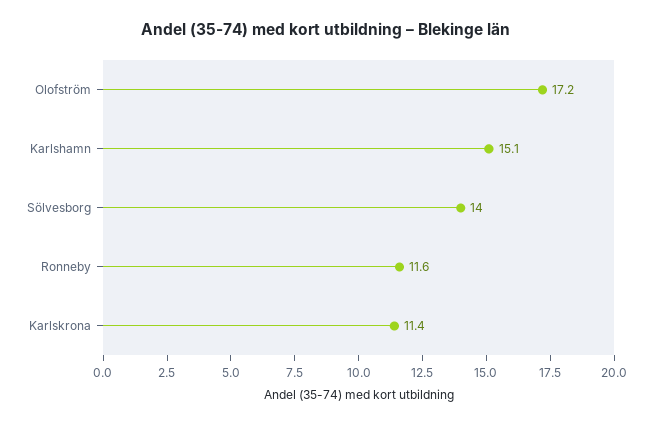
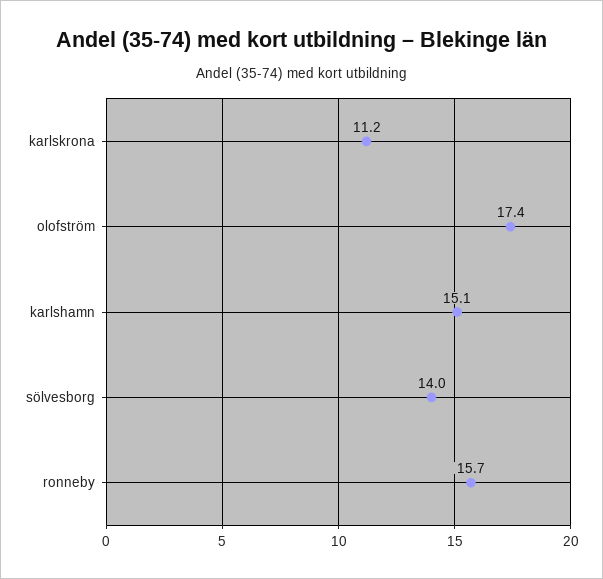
  {
-   "Olofström": 17.2,
+   "Olofström": 17.4,
    "Karlshamn": 15.1,
    "Sölvesborg": 14,
-   "Ronneby": 11.6,
+   "Ronneby": 15.7,
-   "Karlskrona": 11.4
+   "Karlskrona": 11.2
  }

